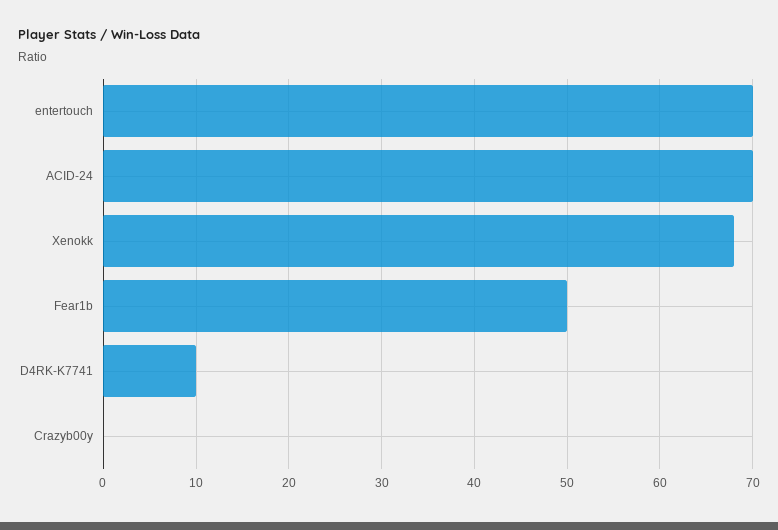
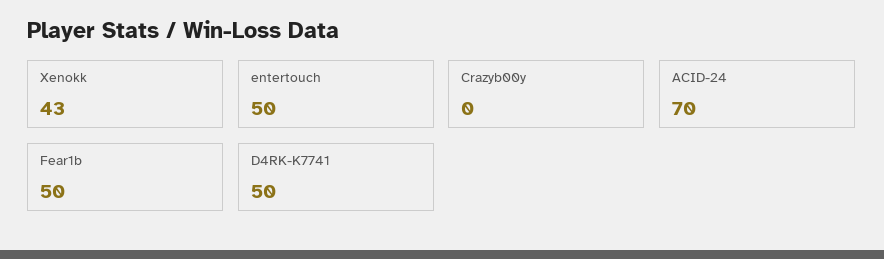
  {
-   "entertouch": 70,
+   "entertouch": 50,
    "ACID-24": 70,
-   "Xenokk": 68,
+   "Xenokk": 43,
    "Fear1b": 50,
-   "D4RK-K7741": 10,
+   "D4RK-K7741": 50,
    "Crazyb00y": 0
  }

